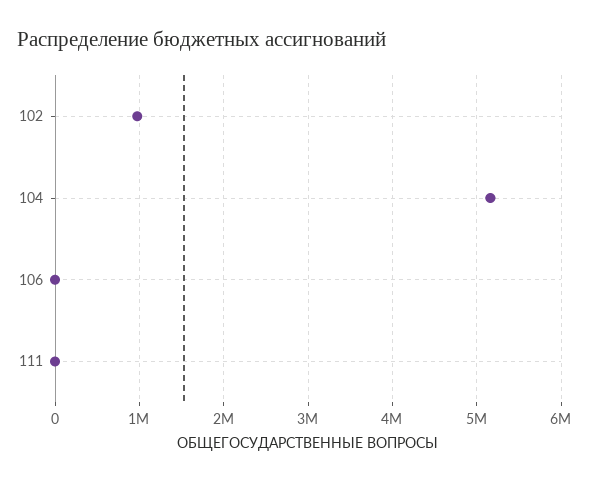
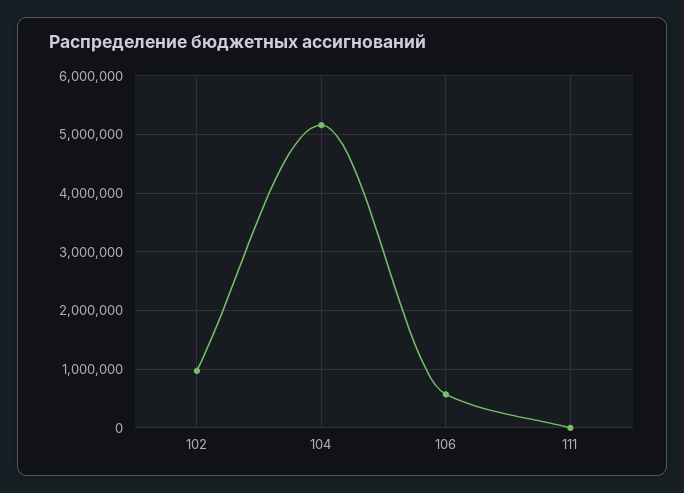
  {
    "102": 1000000,
    "104": 5200000,
-   "106": 0,
+   "106": 600000,
    "111": 0
  }

